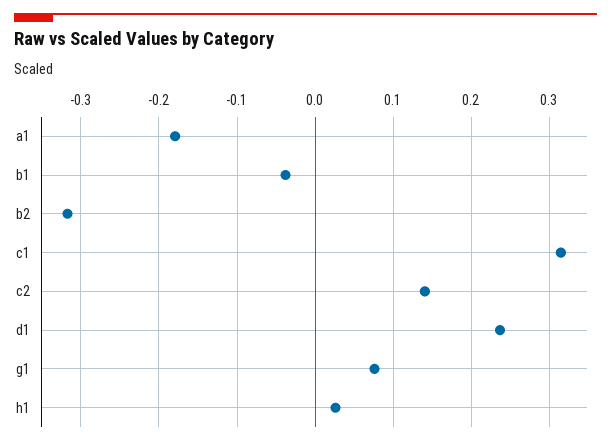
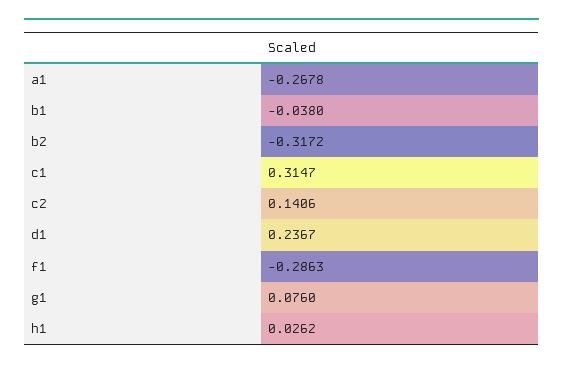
  {
-   "a1": -0.18,
+   "a1": -0.2678,
    "b1": -0.038,
    "b2": -0.3172,
    "c1": 0.3147,
    "c2": 0.1406,
    "d1": 0.2367,
    "g1": 0.076,
-   "h1": 0.0262
+   "h1": 0.0262,
+   "f1": -0.2863
  }

